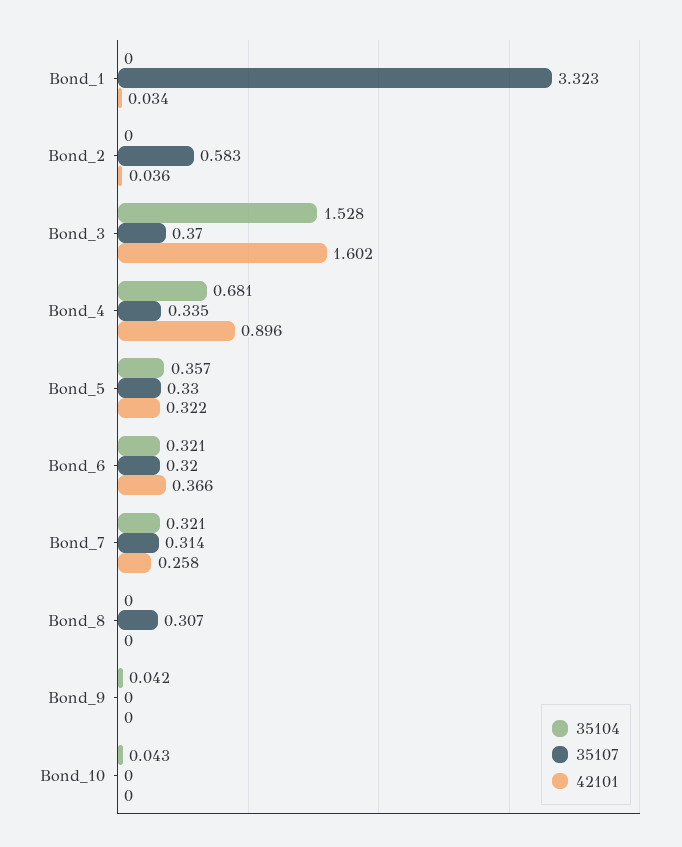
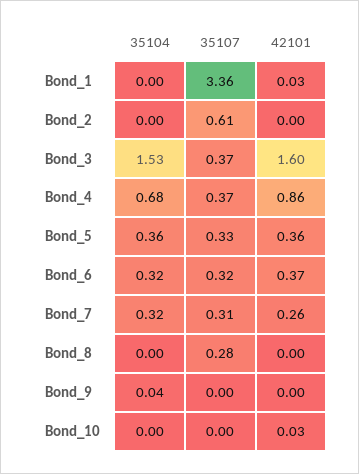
  {
    "35104": {
      "Bond_1": 0,
      "Bond_2": 0,
      "Bond_3": 1.528,
      "Bond_4": 0.681,
      "Bond_5": 0.357,
      "Bond_6": 0.321,
      "Bond_7": 0.321,
      "Bond_8": 0,
      "Bond_9": 0.042,
-     "Bond_10": 0.043
+     "Bond_10": 0
    },
    "35107": {
-     "Bond_1": 3.323,
+     "Bond_1": 3.36,
-     "Bond_2": 0.583,
+     "Bond_2": 0.61,
      "Bond_3": 0.37,
-     "Bond_4": 0.335,
+     "Bond_4": 0.37,
      "Bond_5": 0.33,
      "Bond_6": 0.32,
      "Bond_7": 0.314,
-     "Bond_8": 0.307,
+     "Bond_8": 0.28,
      "Bond_9": 0,
      "Bond_10": 0
    },
    "42101": {
      "Bond_1": 0.034,
-     "Bond_2": 0.036,
+     "Bond_2": 0,
      "Bond_3": 1.602,
-     "Bond_4": 0.896,
+     "Bond_4": 0.86,
-     "Bond_5": 0.322,
+     "Bond_5": 0.36,
      "Bond_6": 0.366,
      "Bond_7": 0.258,
      "Bond_8": 0,
      "Bond_9": 0,
-     "Bond_10": 0
+     "Bond_10": 0.03
    }
  }

